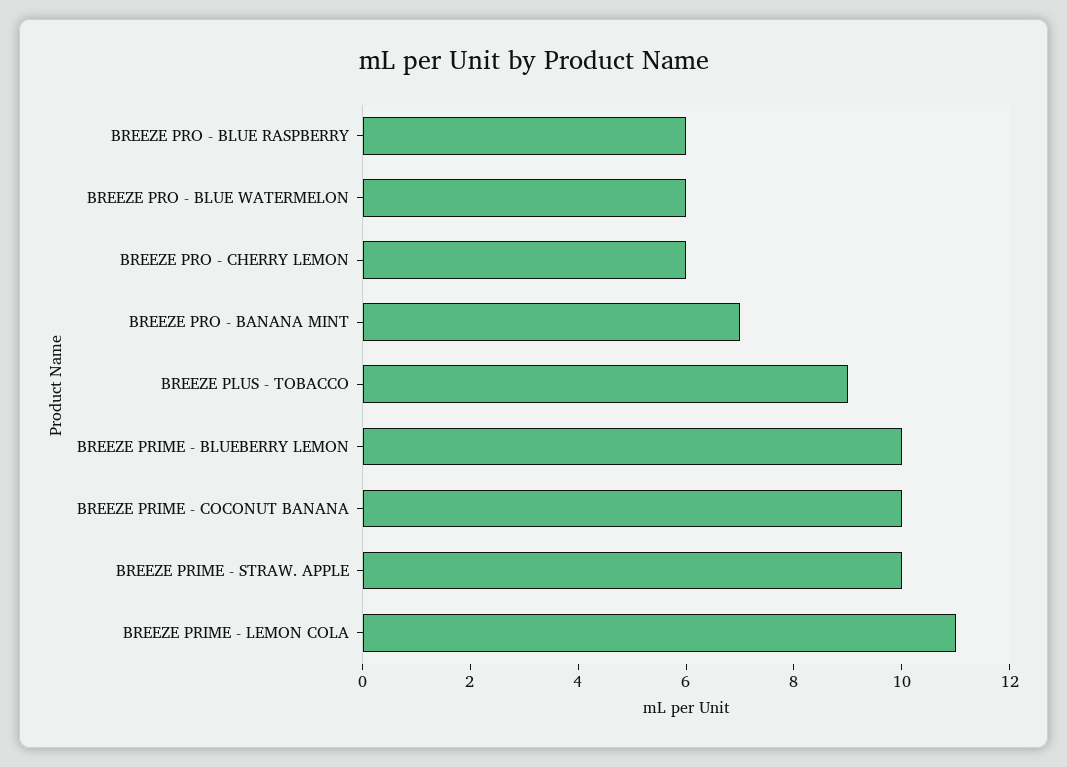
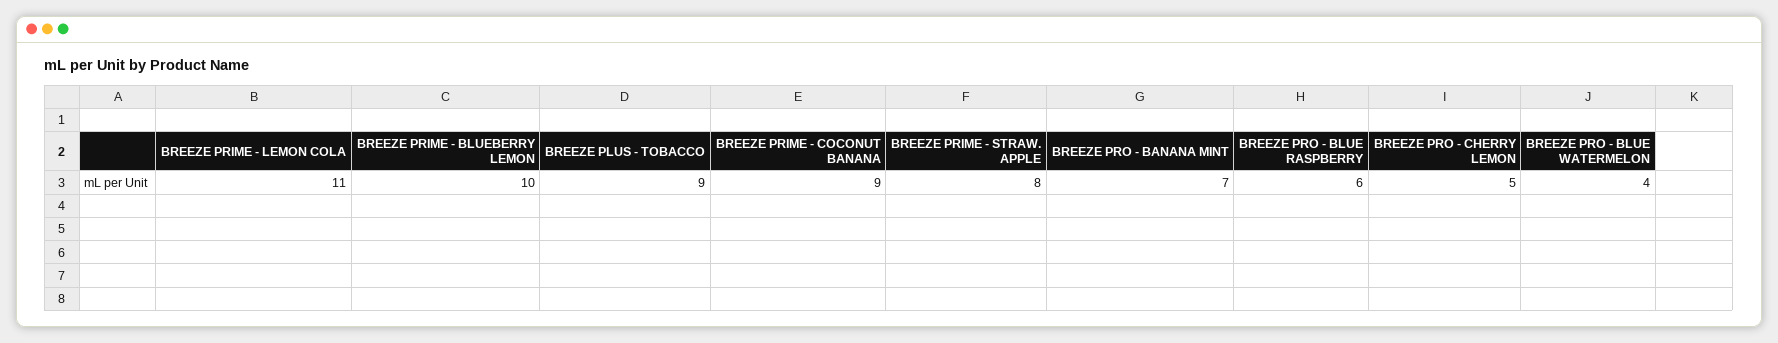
  {
    "BREEZE PRO - BLUE RASPBERRY": 6,
-   "BREEZE PRO - BLUE WATERMELON": 6,
+   "BREEZE PRO - BLUE WATERMELON": 4,
-   "BREEZE PRO - CHERRY LEMON": 6,
+   "BREEZE PRO - CHERRY LEMON": 5,
    "BREEZE PRO - BANANA MINT": 7,
    "BREEZE PLUS - TOBACCO": 9,
    "BREEZE PRIME - BLUEBERRY LEMON": 10,
-   "BREEZE PRIME - COCONUT BANANA": 10,
+   "BREEZE PRIME - COCONUT BANANA": 9,
-   "BREEZE PRIME - STRAW. APPLE": 10,
+   "BREEZE PRIME - STRAW. APPLE": 8,
    "BREEZE PRIME - LEMON COLA": 11
  }

